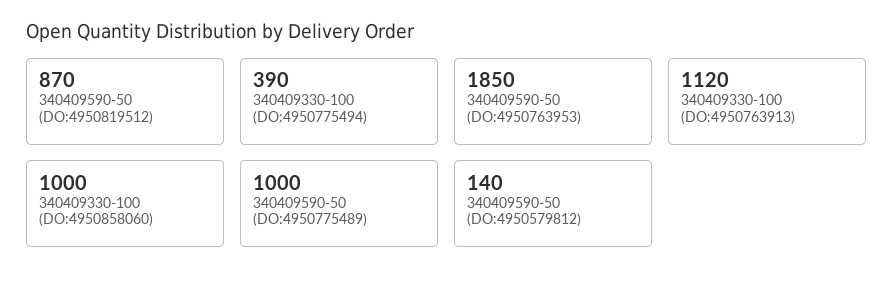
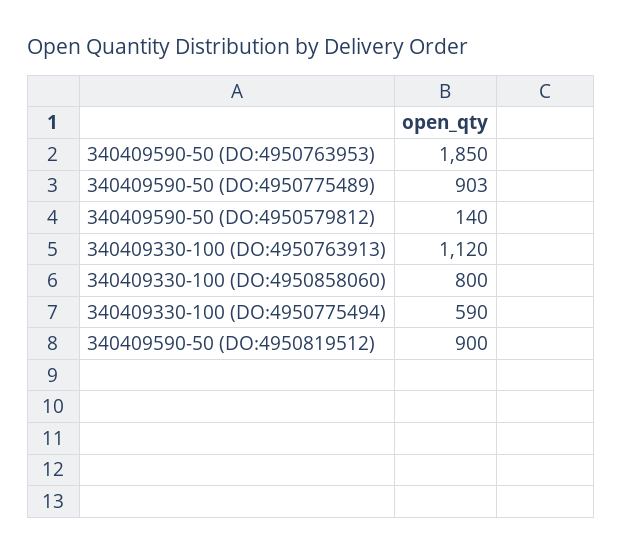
  {
-   "340409590-50 (DO:4950819512)": 870,
+   "340409590-50 (DO:4950819512)": 900,
-   "340409330-100 (DO:4950775494)": 390,
+   "340409330-100 (DO:4950775494)": 590,
    "340409590-50 (DO:4950763953)": 1850,
    "340409330-100 (DO:4950763913)": 1120,
-   "340409330-100 (DO:4950858060)": 1000,
+   "340409330-100 (DO:4950858060)": 800,
-   "340409590-50 (DO:4950775489)": 1000,
+   "340409590-50 (DO:4950775489)": 903,
    "340409590-50 (DO:4950579812)": 140
  }

